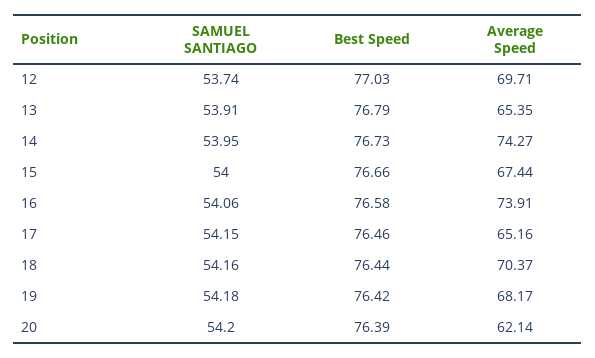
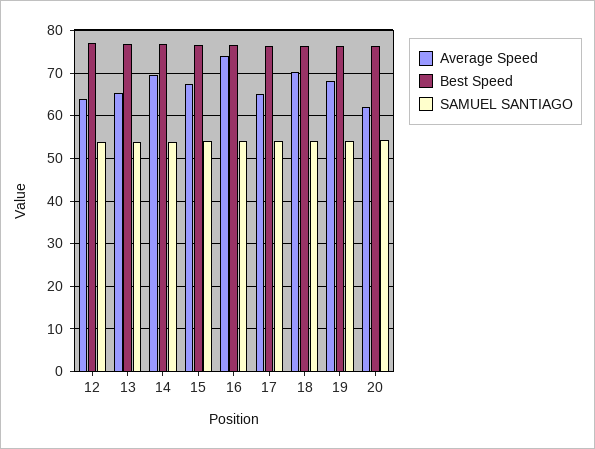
  {
    "SAMUEL SANTIAGO": {
      "12": 53.74,
      "13": 53.91,
      "14": 53.95,
      "15": 54,
      "16": 54.06,
      "17": 54.15,
      "18": 54.16,
      "19": 54.18,
      "20": 54.2
    },
    "Best Speed": {
      "12": 77.03,
      "13": 76.79,
      "14": 76.73,
      "15": 76.66,
      "16": 76.58,
      "17": 76.46,
      "18": 76.44,
      "19": 76.42,
      "20": 76.39
    },
    "Average Speed": {
-     "12": 69.71,
+     "12": 64,
      "13": 65.35,
-     "14": 74.27,
+     "14": 70,
      "15": 67.44,
      "16": 73.91,
      "17": 65.16,
      "18": 70.37,
      "19": 68.17,
      "20": 62.14
    }
  }

